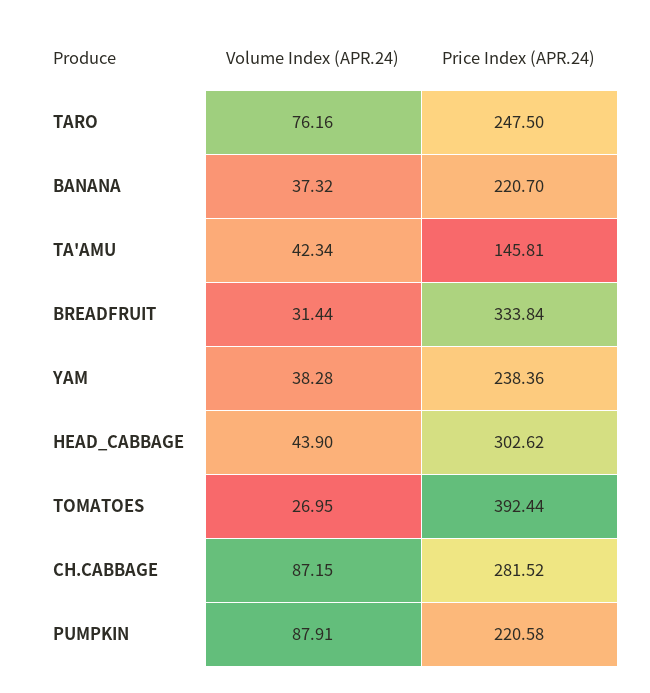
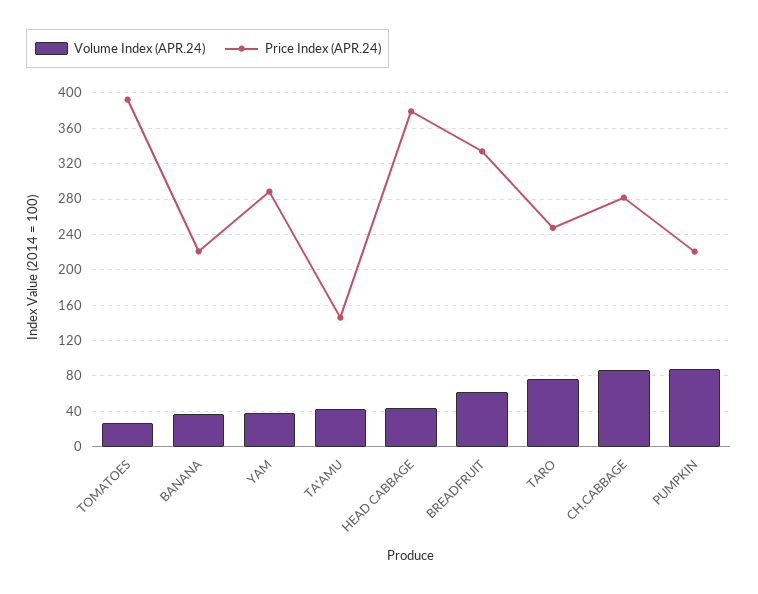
  {
    "Volume Index (APR.24)": {
      "TARO": 76.16,
      "BANANA": 37.32,
      "TA'AMU": 42.34,
-     "BREADFRUIT": 31.44,
+     "BREADFRUIT": 60,
      "YAM": 38.28,
      "HEAD_CABBAGE": 43.9,
      "TOMATOES": 26.95,
      "CH.CABBAGE": 87.15,
      "PUMPKIN": 87.91
    },
    "Price Index (APR.24)": {
      "TARO": 247.5,
      "BANANA": 220.7,
      "TA'AMU": 145.81,
      "BREADFRUIT": 333.84,
-     "YAM": 238.36,
+     "YAM": 290,
-     "HEAD_CABBAGE": 302.62,
+     "HEAD_CABBAGE": 380,
      "TOMATOES": 392.44,
      "CH.CABBAGE": 281.52,
      "PUMPKIN": 220.58
    }
  }

